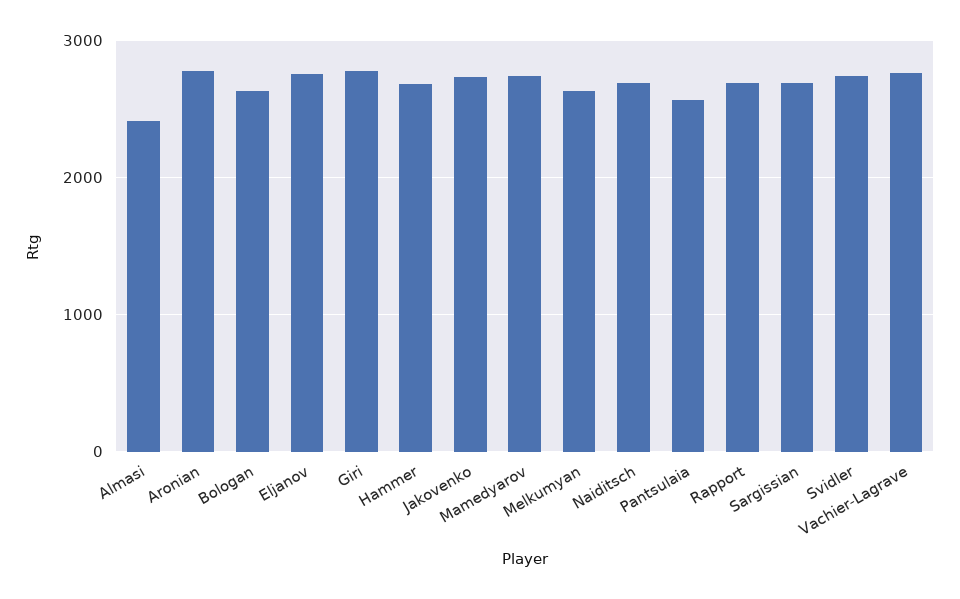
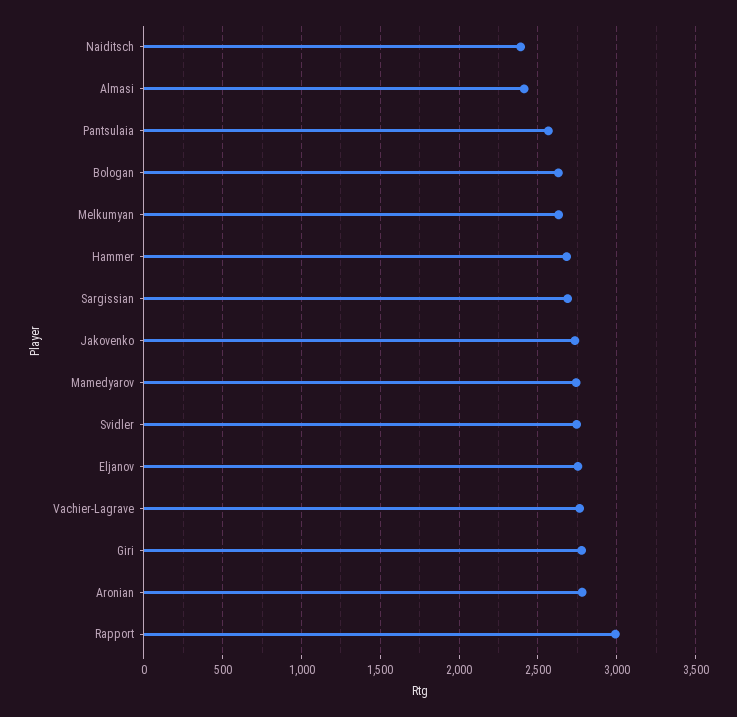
  {
    "Almasi": 2400,
    "Aronian": 2800,
    "Bologan": 2650,
    "Eljanov": 2750,
    "Giri": 2800,
    "Hammer": 2700,
    "Jakovenko": 2750,
    "Mamedyarov": 2750,
    "Melkumyan": 2650,
-   "Naiditsch": 2700,
+   "Naiditsch": 2400,
    "Pantsulaia": 2550,
-   "Rapport": 2700,
+   "Rapport": 3000,
    "Sargissian": 2700,
    "Svidler": 2750,
    "Vachier-Lagrave": 2750
  }

